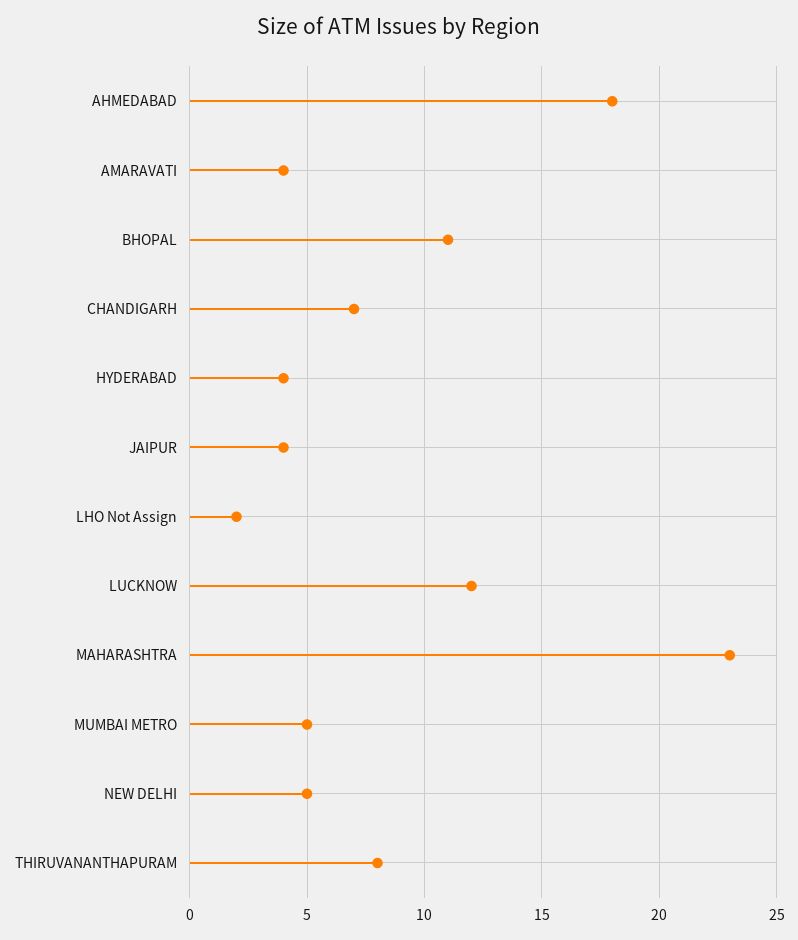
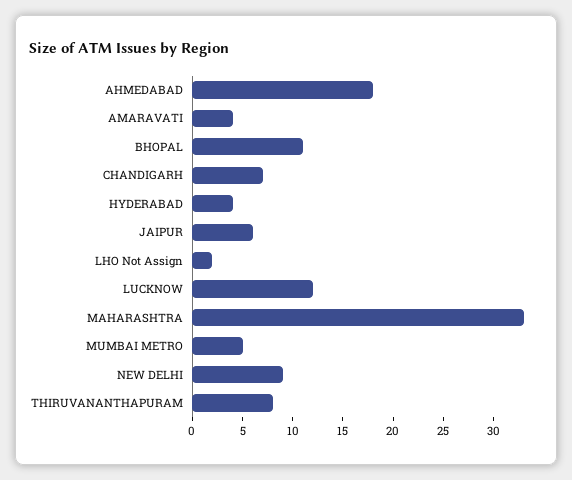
  {
    "AHMEDABAD": 18,
    "AMARAVATI": 4,
    "BHOPAL": 11,
    "CHANDIGARH": 7,
    "HYDERABAD": 4,
-   "JAIPUR": 4,
+   "JAIPUR": 6,
    "LHO Not Assign": 2,
    "LUCKNOW": 12,
-   "MAHARASHTRA": 23,
+   "MAHARASHTRA": 33,
    "MUMBAI METRO": 5,
-   "NEW DELHI": 5,
+   "NEW DELHI": 9,
    "THIRUVANANTHAPURAM": 8
  }

